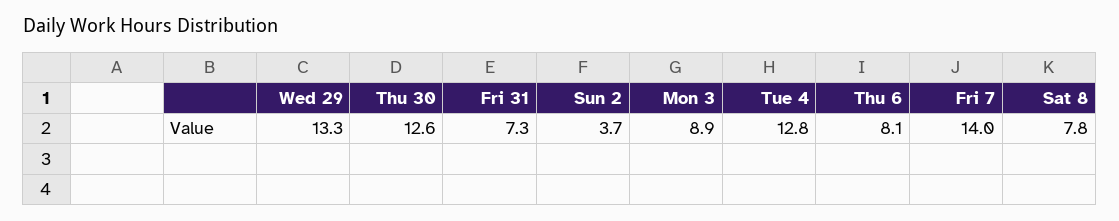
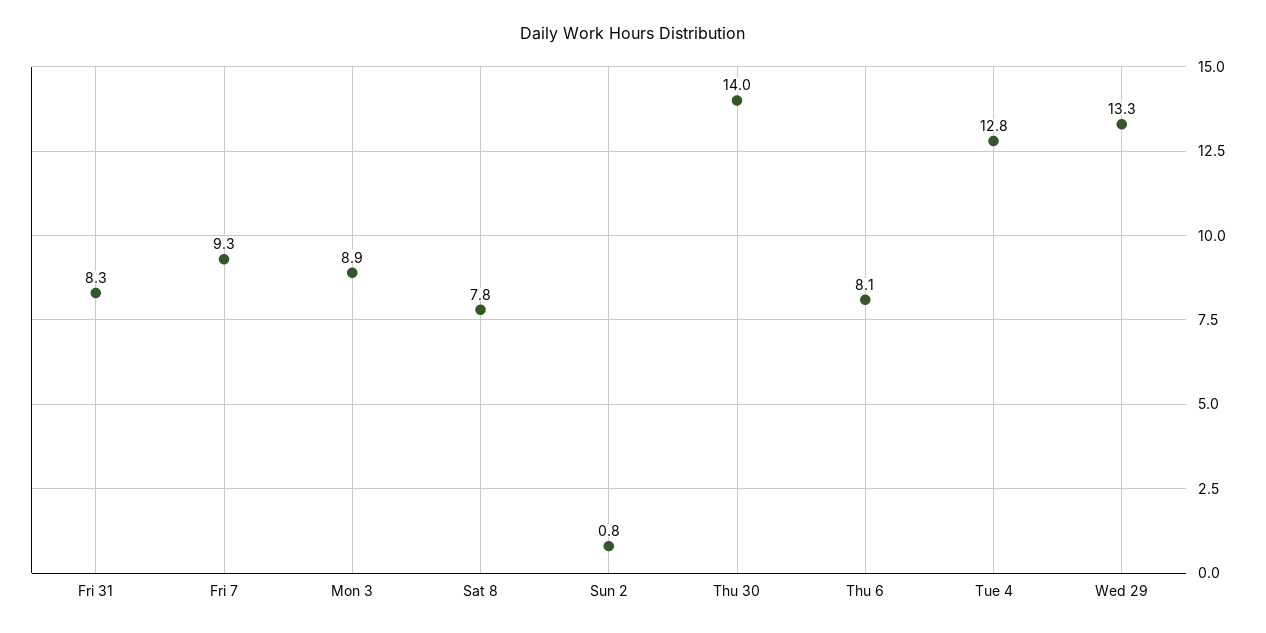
  {
    "Wed 29": 13.3,
-   "Thu 30": 12.6,
+   "Thu 30": 14,
-   "Fri 31": 7.3,
+   "Fri 31": 8.3,
-   "Sun 2": 3.7,
+   "Sun 2": 0.8,
    "Mon 3": 8.9,
    "Tue 4": 12.8,
    "Thu 6": 8.1,
-   "Fri 7": 14,
+   "Fri 7": 9.3,
    "Sat 8": 7.8
  }

